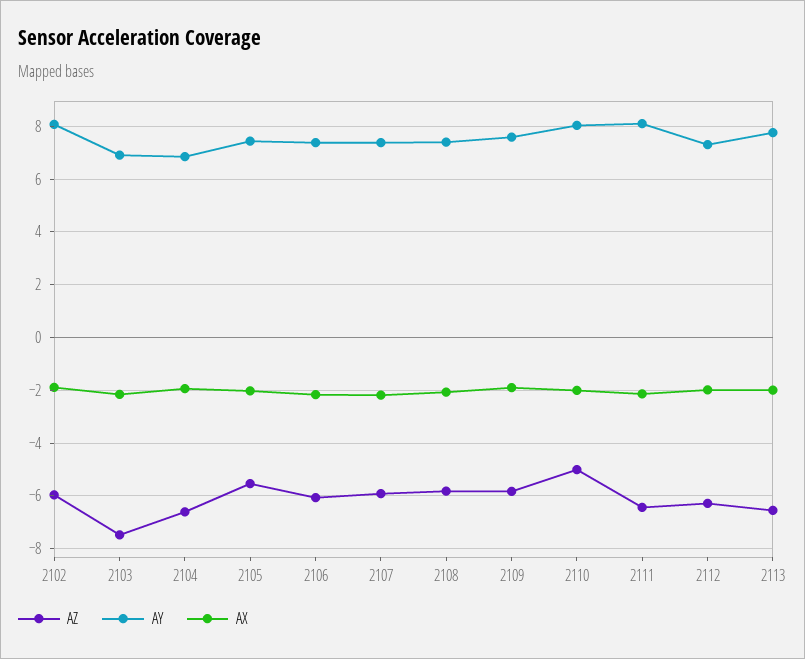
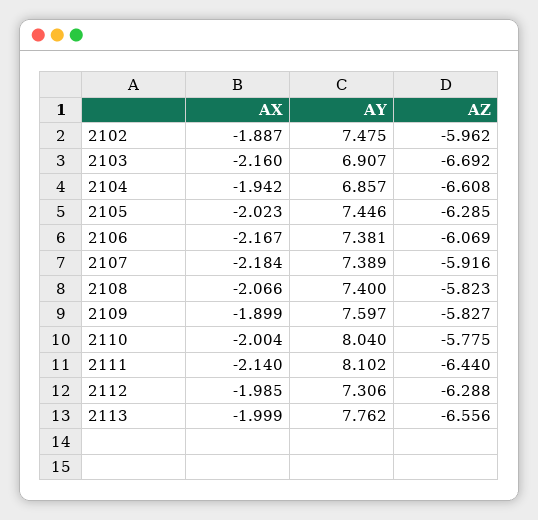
  {
    "AZ": {
      "2102": -5.962,
-     "2103": -7.5,
+     "2103": -6.692,
      "2104": -6.608,
-     "2105": -5.5,
+     "2105": -6.285,
      "2106": -6.069,
      "2107": -5.916,
      "2108": -5.823,
      "2109": -5.827,
-     "2110": -5,
+     "2110": -5.775,
      "2111": -6.44,
      "2112": -6.288,
      "2113": -6.556
    },
    "AY": {
-     "2102": 8,
+     "2102": 7.475,
      "2103": 6.907,
      "2104": 6.857,
      "2105": 7.446,
      "2106": 7.381,
      "2107": 7.389,
      "2108": 7.4,
      "2109": 7.597,
      "2110": 8.04,
      "2111": 8.102,
      "2112": 7.306,
      "2113": 7.762
    },
    "AX": {
      "2102": -1.887,
      "2103": -2.16,
      "2104": -1.942,
      "2105": -2.023,
      "2106": -2.167,
      "2107": -2.184,
      "2108": -2.066,
      "2109": -1.899,
      "2110": -2.004,
      "2111": -2.14,
      "2112": -1.985,
      "2113": -1.999
    }
  }

